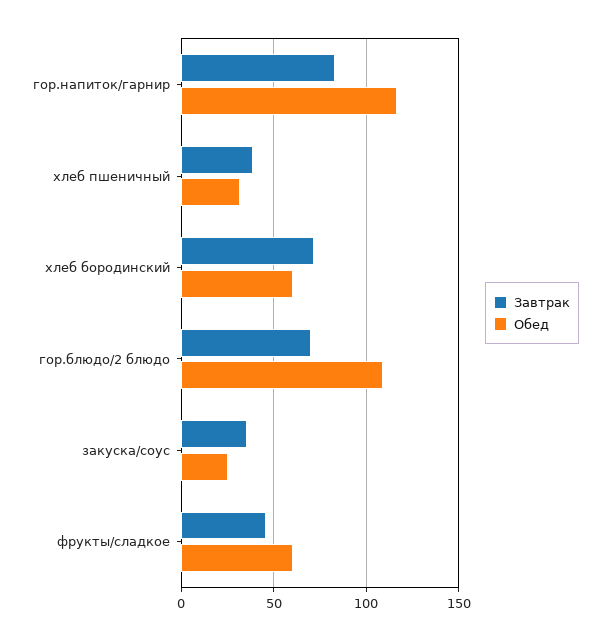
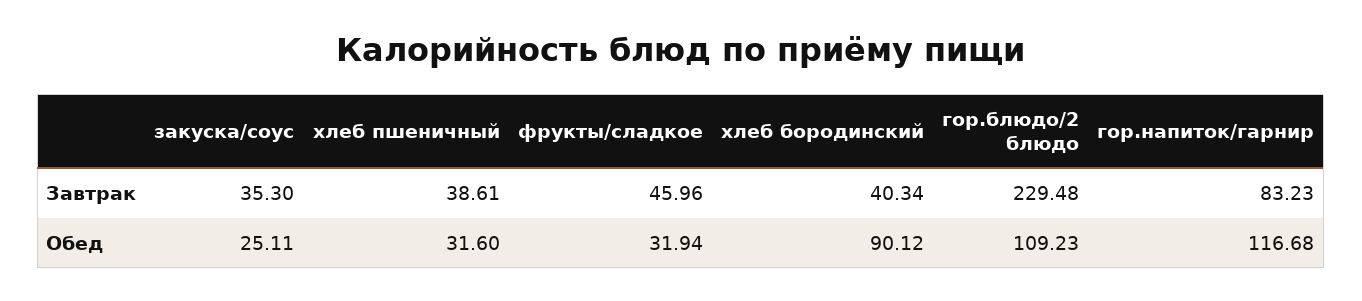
  {
    "Завтрак": {
      "гор.напиток/гарнир": 83.23,
      "хлеб пшеничный": 38.61,
-     "хлеб бородинский": 70,
+     "хлеб бородинский": 40.34,
-     "гор.блюдо/2 блюдо": 70,
+     "гор.блюдо/2 блюдо": 229.48,
      "закуска/соус": 35.3,
      "фрукты/сладкое": 45.96
    },
    "Обед": {
      "гор.напиток/гарнир": 116.68,
      "хлеб пшеничный": 31.6,
-     "хлеб бородинский": 60,
+     "хлеб бородинский": 90.12,
      "гор.блюдо/2 блюдо": 109.23,
      "закуска/соус": 25.11,
-     "фрукты/сладкое": 60
+     "фрукты/сладкое": 31.94
    }
  }

